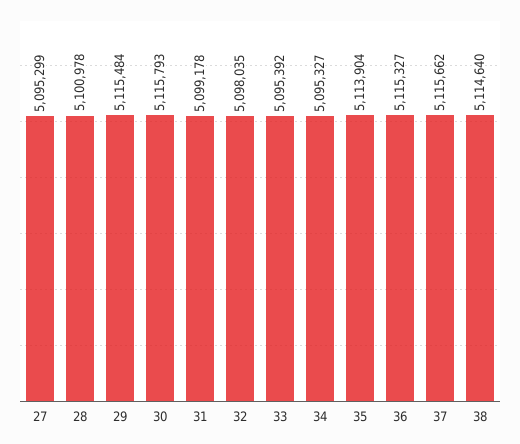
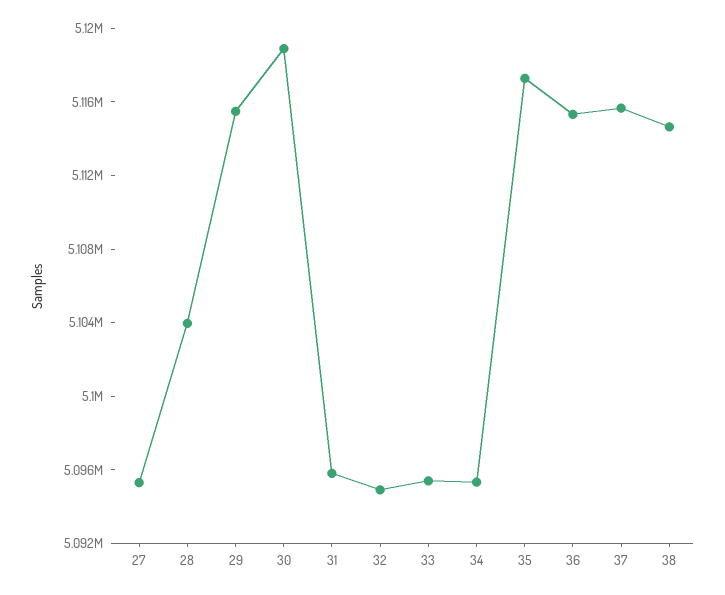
  {
    "27": 5095299,
-   "28": 5100978,
+   "28": 5104000,
    "29": 5115484,
-   "30": 5115793,
+   "30": 5119000,
-   "31": 5099178,
+   "31": 5096000,
-   "32": 5098035,
+   "32": 5095000,
    "33": 5095392,
    "34": 5095327,
-   "35": 5113904,
+   "35": 5117000,
    "36": 5115327,
    "37": 5115662,
    "38": 5114640
  }

